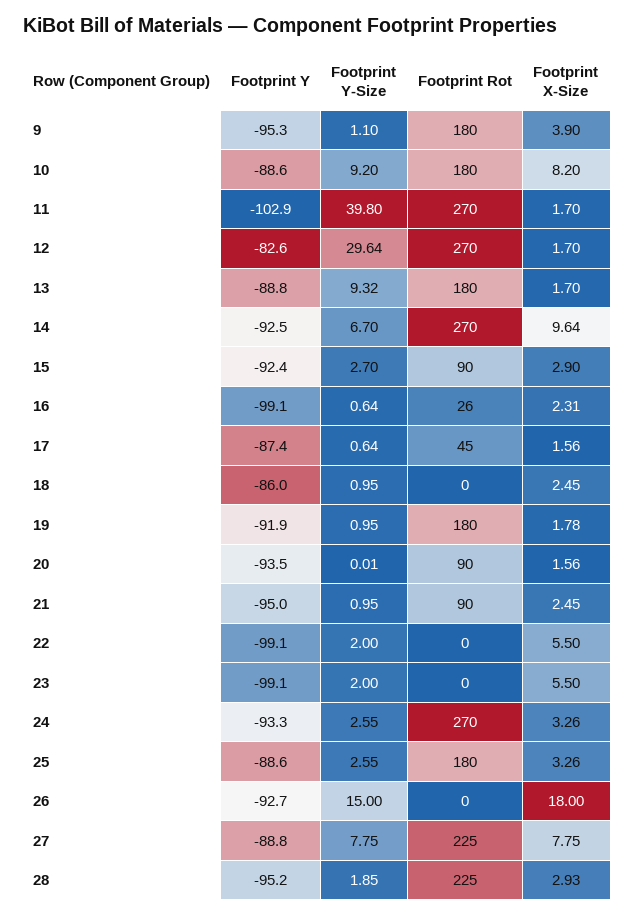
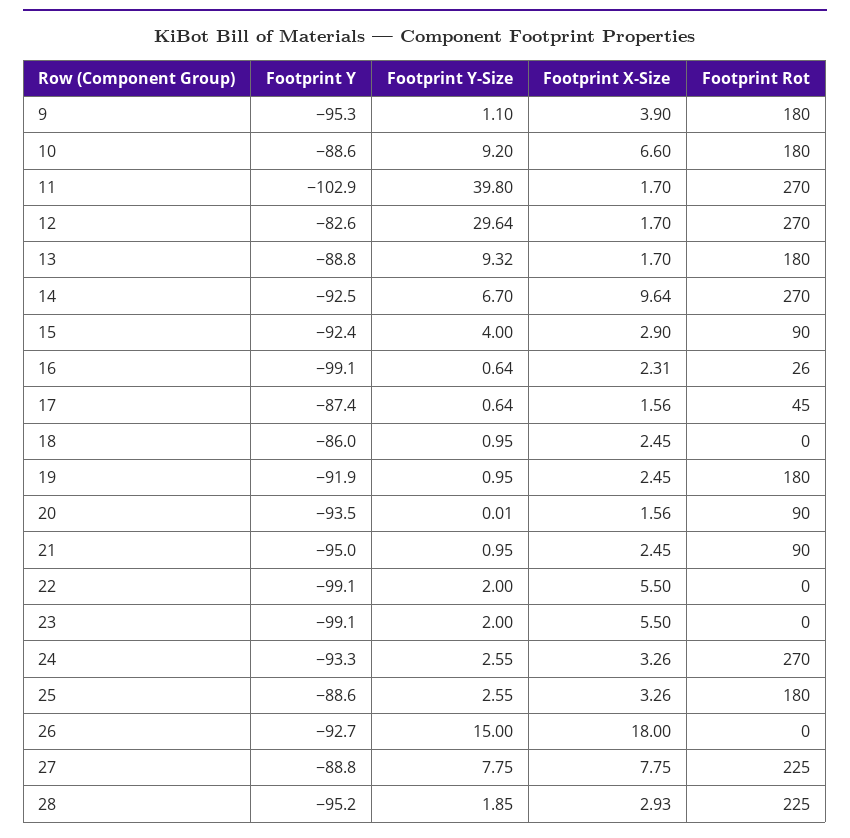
  {
    "Footprint Y": {
      "9": -95.3,
      "10": -88.6,
      "11": -102.9,
      "12": -82.6,
      "13": -88.8,
      "14": -92.5,
      "15": -92.4,
      "16": -99.1,
      "17": -87.4,
      "18": -86,
      "19": -91.9,
      "20": -93.5,
      "21": -95,
      "22": -99.1,
      "23": -99.1,
      "24": -93.3,
      "25": -88.6,
      "26": -92.7,
      "27": -88.8,
      "28": -95.2
    },
    "Footprint Y-Size": {
      "9": 1.1,
      "10": 9.2,
      "11": 39.8,
      "12": 29.64,
      "13": 9.32,
      "14": 6.7,
-     "15": 2.7,
+     "15": 4,
      "16": 0.64,
      "17": 0.64,
      "18": 0.95,
      "19": 0.95,
      "20": 0.01,
      "21": 0.95,
      "22": 2,
      "23": 2,
      "24": 2.55,
      "25": 2.55,
      "26": 15,
      "27": 7.75,
      "28": 1.85
    },
    "Footprint Rot": {
      "9": 180,
      "10": 180,
      "11": 270,
      "12": 270,
      "13": 180,
      "14": 270,
      "15": 90,
      "16": 26,
      "17": 45,
      "18": 0,
      "19": 180,
      "20": 90,
      "21": 90,
      "22": 0,
      "23": 0,
      "24": 270,
      "25": 180,
      "26": 0,
      "27": 225,
      "28": 225
    },
    "Footprint X-Size": {
      "9": 3.9,
-     "10": 8.2,
+     "10": 6.6,
      "11": 1.7,
      "12": 1.7,
      "13": 1.7,
      "14": 9.64,
      "15": 2.9,
      "16": 2.31,
      "17": 1.56,
      "18": 2.45,
-     "19": 1.78,
+     "19": 2.45,
      "20": 1.56,
      "21": 2.45,
      "22": 5.5,
      "23": 5.5,
      "24": 3.26,
      "25": 3.26,
      "26": 18,
      "27": 7.75,
      "28": 2.93
    }
  }

